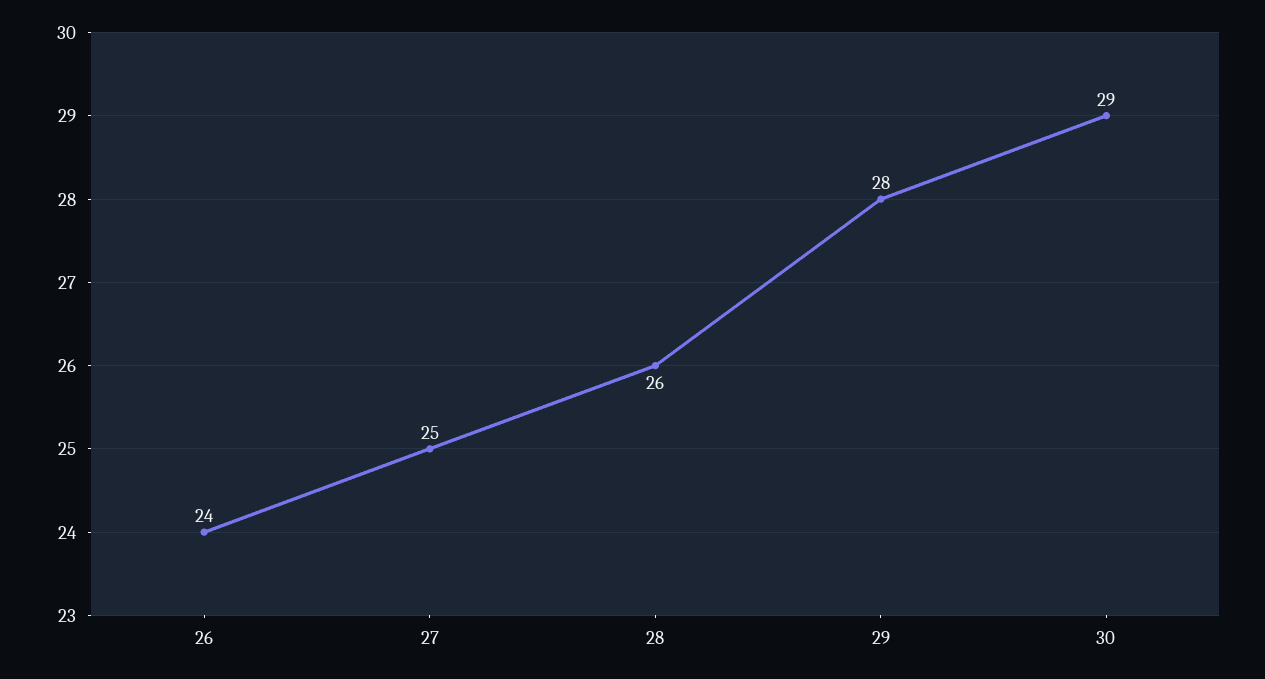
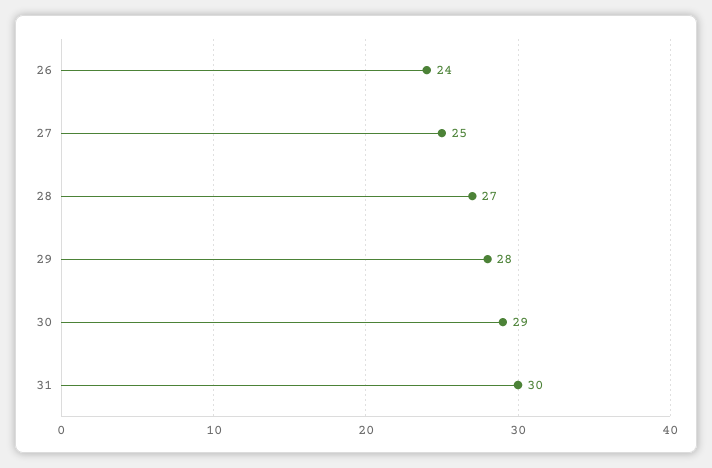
  {
    "26": 24,
    "27": 25,
-   "28": 26,
+   "28": 27,
    "29": 28,
-   "30": 29
+   "30": 29,
+   "31": 30
  }

